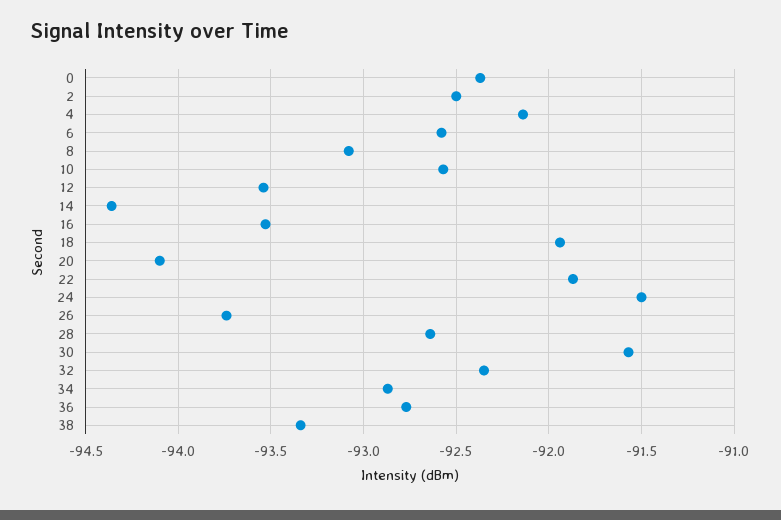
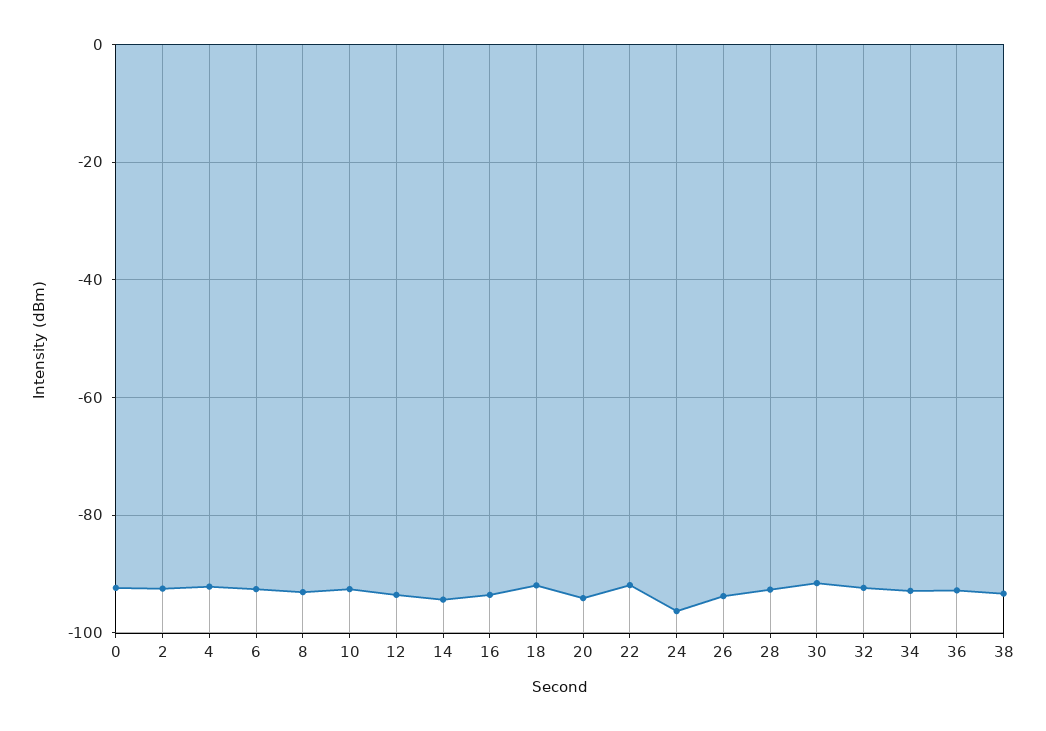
  {
    "0": -92.35,
    "2": -92.5,
    "4": -92.15,
    "6": -92.6,
    "8": -93.1,
    "10": -92.55,
    "12": -93.55,
    "14": -94.35,
    "16": -93.55,
    "18": -91.95,
    "20": -94.1,
    "22": -91.85,
-   "24": -91.5,
+   "24": -96,
    "26": -93.75,
    "28": -92.65,
    "30": -91.55,
    "32": -92.35,
    "34": -92.85,
    "36": -92.75,
    "38": -93.35
  }

